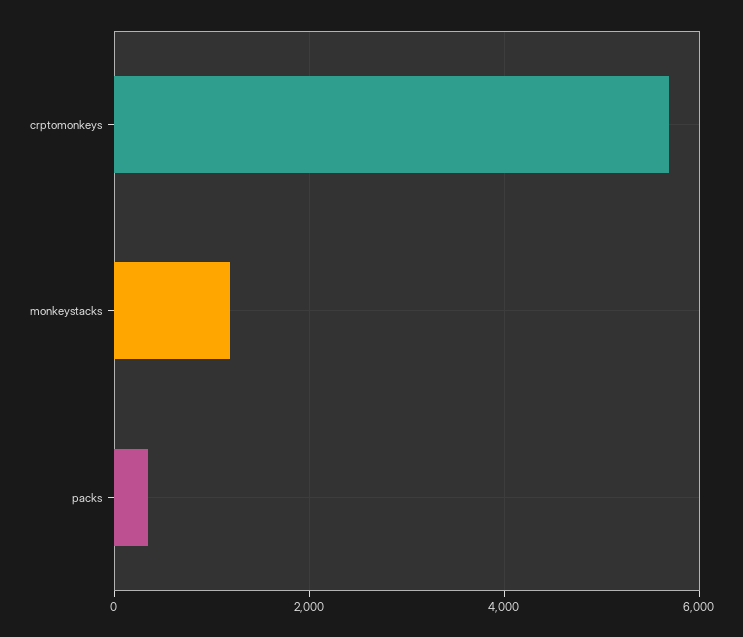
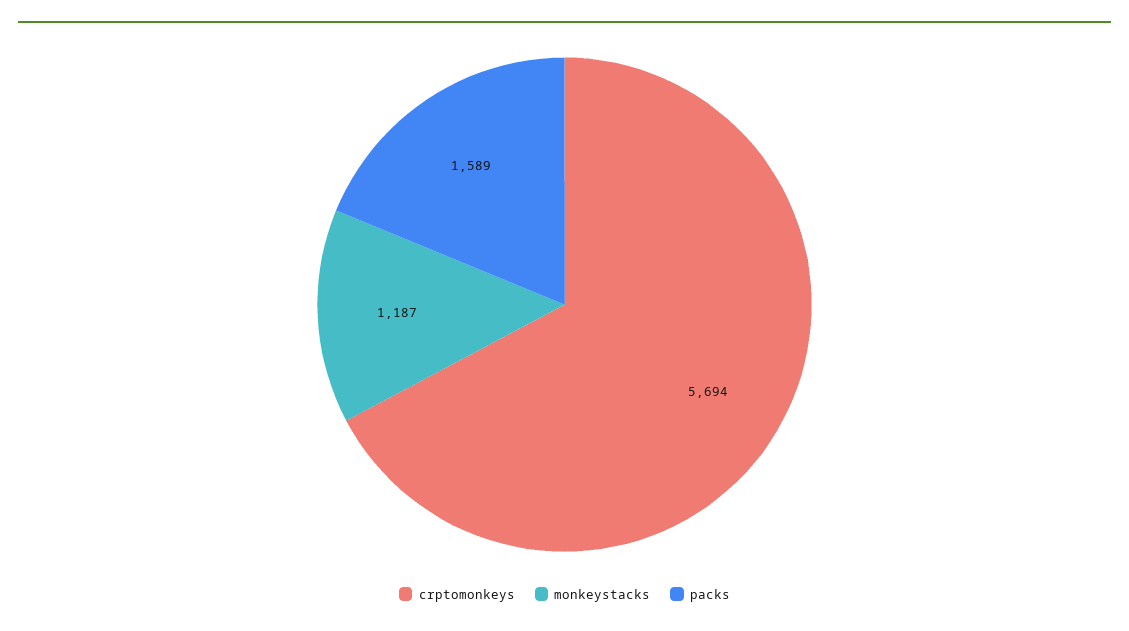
  {
    "crptomonkeys": 5694,
    "monkeystacks": 1187,
-   "packs": 400
+   "packs": 1589
  }

